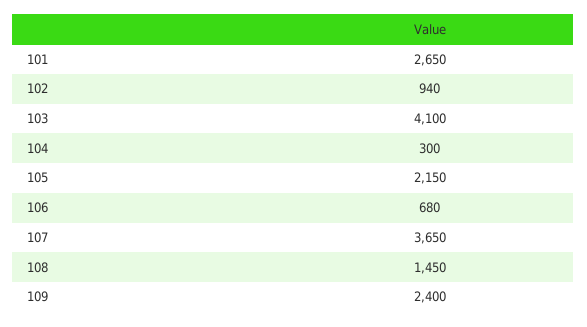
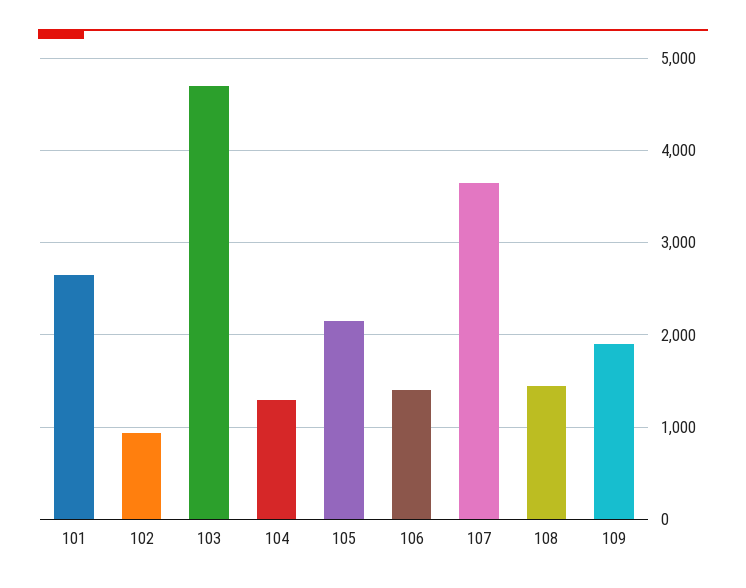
  {
    "101": 2650,
    "102": 940,
-   "103": 4100,
+   "103": 4700,
-   "104": 300,
+   "104": 1300,
    "105": 2150,
-   "106": 680,
+   "106": 1400,
    "107": 3650,
    "108": 1450,
-   "109": 2400
+   "109": 1900
  }

